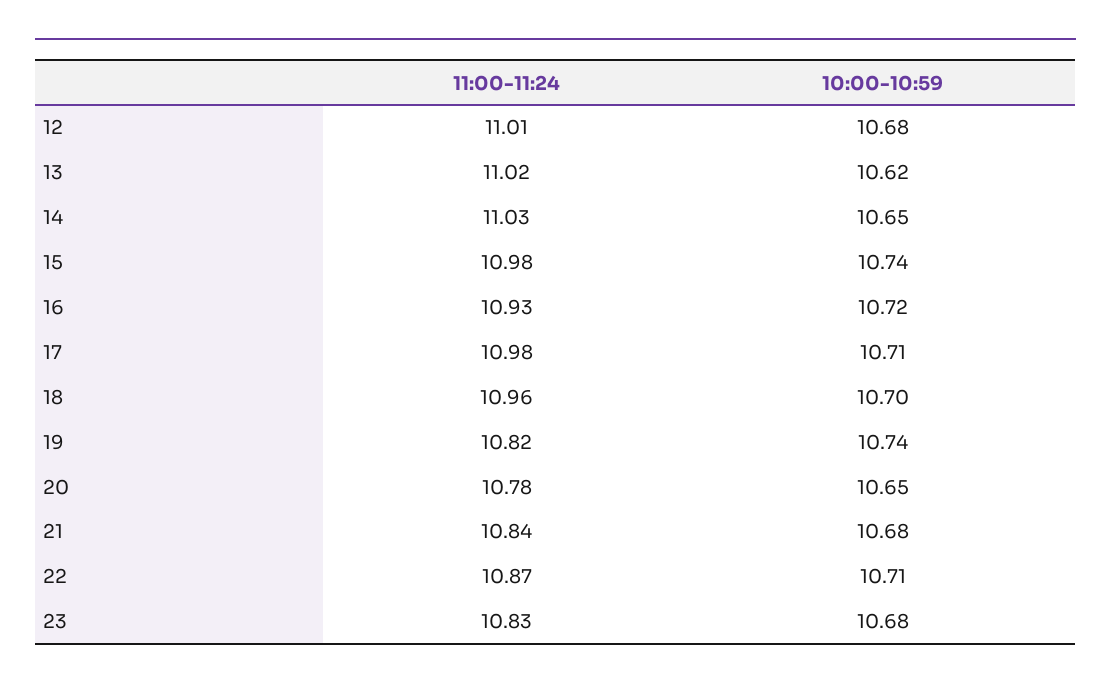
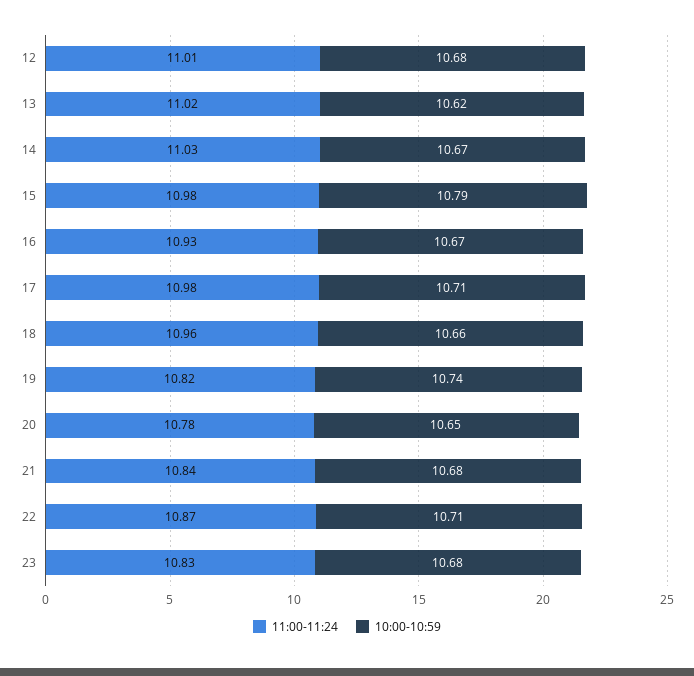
  {
    "11:00-11:24": {
      "12": 11.01,
      "13": 11.02,
      "14": 11.03,
      "15": 10.98,
      "16": 10.93,
      "17": 10.98,
      "18": 10.96,
      "19": 10.82,
      "20": 10.78,
      "21": 10.84,
      "22": 10.87,
      "23": 10.83
    },
    "10:00-10:59": {
      "12": 10.68,
      "13": 10.62,
-     "14": 10.65,
+     "14": 10.67,
-     "15": 10.74,
+     "15": 10.79,
-     "16": 10.72,
+     "16": 10.67,
      "17": 10.71,
-     "18": 10.7,
+     "18": 10.66,
      "19": 10.74,
      "20": 10.65,
      "21": 10.68,
      "22": 10.71,
      "23": 10.68
    }
  }

